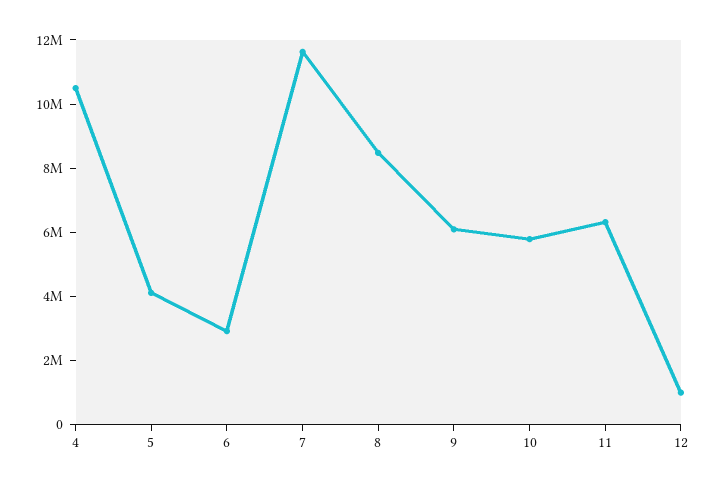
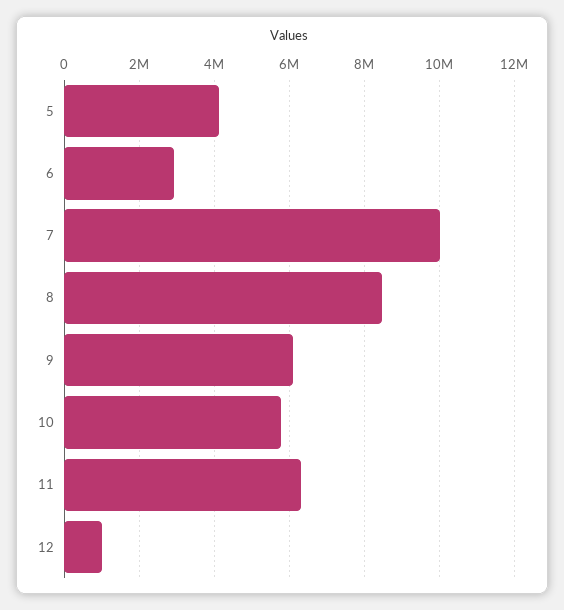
  {
-   "4": 10500000,
    "5": 4200000,
    "6": 3000000,
-   "7": 11500000,
+   "7": 10000000,
    "8": 8400000,
    "9": 6000000,
    "10": 5800000,
    "11": 6400000,
    "12": 1000000
  }

